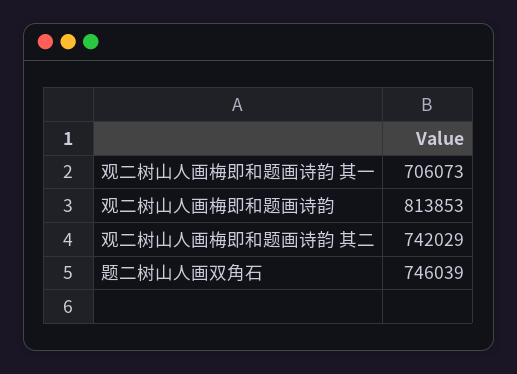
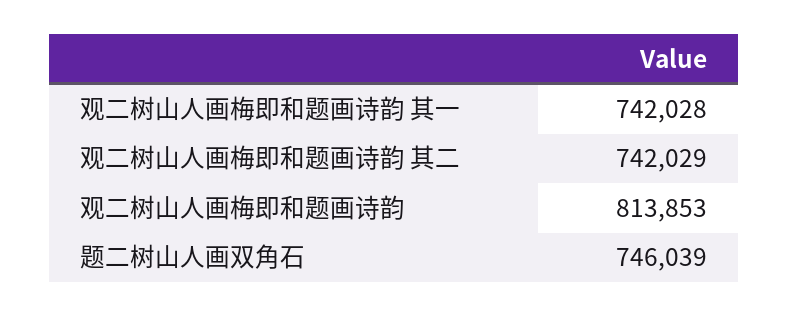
  {
-   "观二树山人画梅即和题画诗韵 其一": 706073,
+   "观二树山人画梅即和题画诗韵 其一": 742028,
    "观二树山人画梅即和题画诗韵": 813853,
    "观二树山人画梅即和题画诗韵 其二": 742029,
    "题二树山人画双角石": 746039
  }

